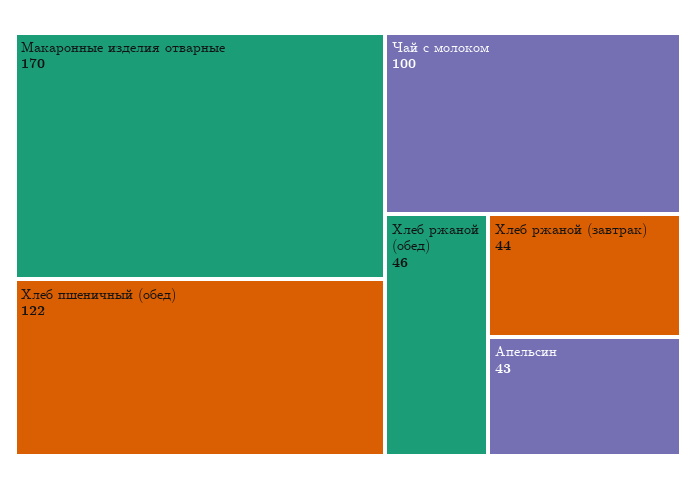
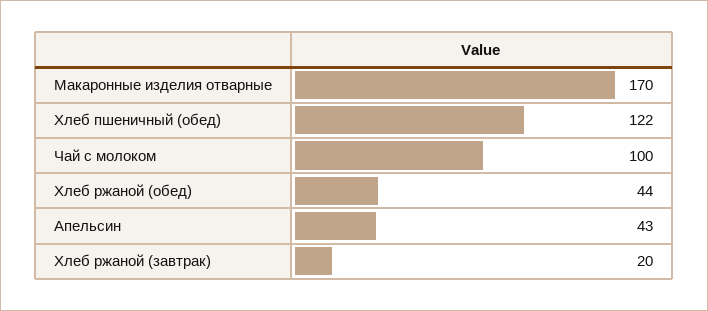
  {
    "Макаронные изделия отварные": 170,
    "Хлеб пшеничный (обед)": 122,
    "Чай с молоком": 100,
-   "Хлеб ржаной (обед)": 46,
+   "Хлеб ржаной (обед)": 44,
-   "Хлеб ржаной (завтрак)": 44,
+   "Хлеб ржаной (завтрак)": 20,
    "Апельсин": 43
  }

